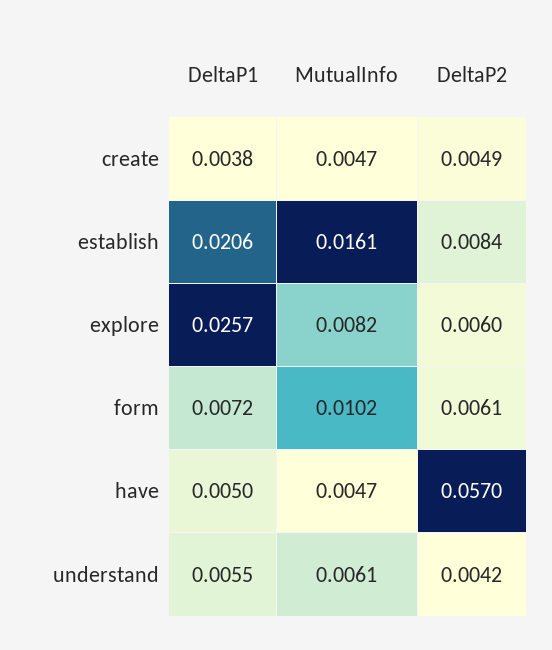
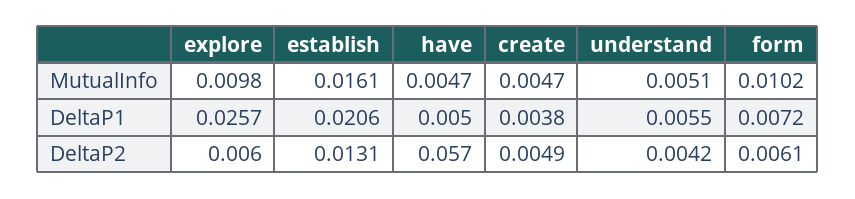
  {
    "DeltaP1": {
      "create": 0.0038,
      "establish": 0.0206,
      "explore": 0.0257,
      "form": 0.0072,
      "have": 0.005,
      "understand": 0.0055
    },
    "MutualInfo": {
      "create": 0.0047,
      "establish": 0.0161,
-     "explore": 0.0082,
+     "explore": 0.0098,
      "form": 0.0102,
      "have": 0.0047,
-     "understand": 0.0061
+     "understand": 0.0051
    },
    "DeltaP2": {
      "create": 0.0049,
-     "establish": 0.0084,
+     "establish": 0.0131,
      "explore": 0.006,
      "form": 0.0061,
      "have": 0.057,
      "understand": 0.0042
    }
  }

